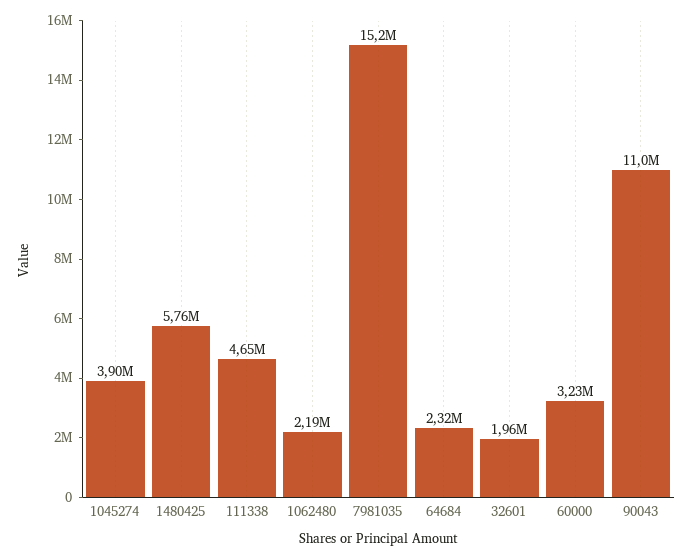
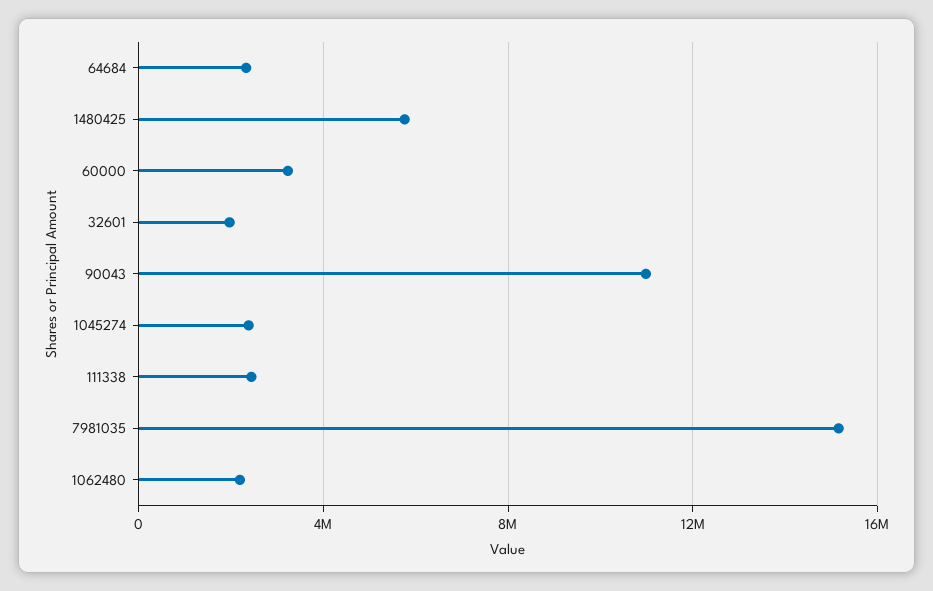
  {
-   "1045274": 3900000,
+   "1045274": 2500000,
    "1480425": 5760000,
-   "111338": 4650000,
+   "111338": 2500000,
    "1062480": 2190000,
    "7981035": 15200000,
    "64684": 2320000,
    "32601": 1960000,
    "60000": 3230000,
    "90043": 11000000
  }

